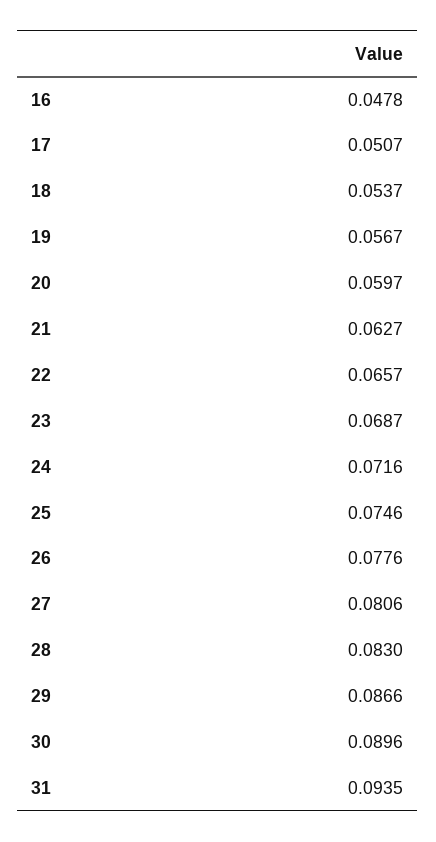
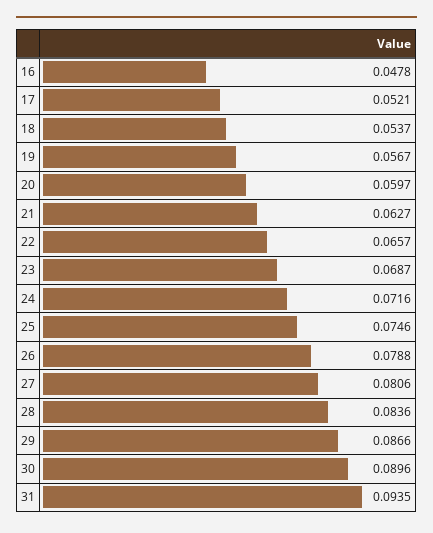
  {
    "16": 0.0478,
-   "17": 0.0507,
+   "17": 0.0521,
    "18": 0.0537,
    "19": 0.0567,
    "20": 0.0597,
    "21": 0.0627,
    "22": 0.0657,
    "23": 0.0687,
    "24": 0.0716,
    "25": 0.0746,
-   "26": 0.0776,
+   "26": 0.0788,
    "27": 0.0806,
-   "28": 0.083,
+   "28": 0.0836,
    "29": 0.0866,
    "30": 0.0896,
    "31": 0.0935
  }

